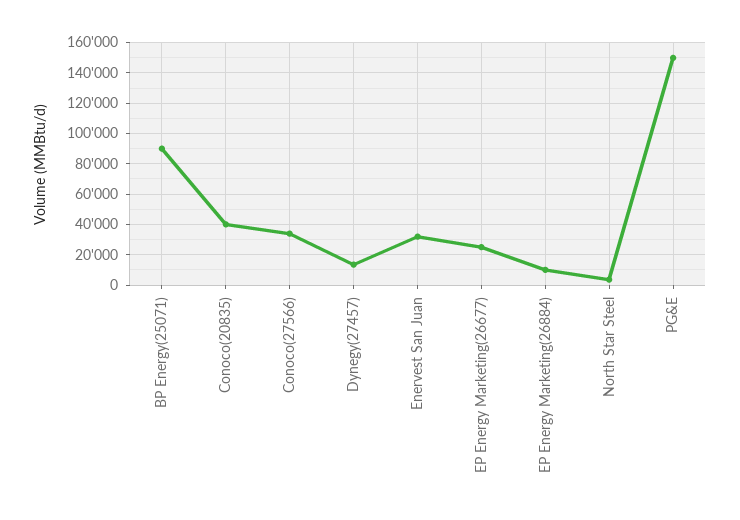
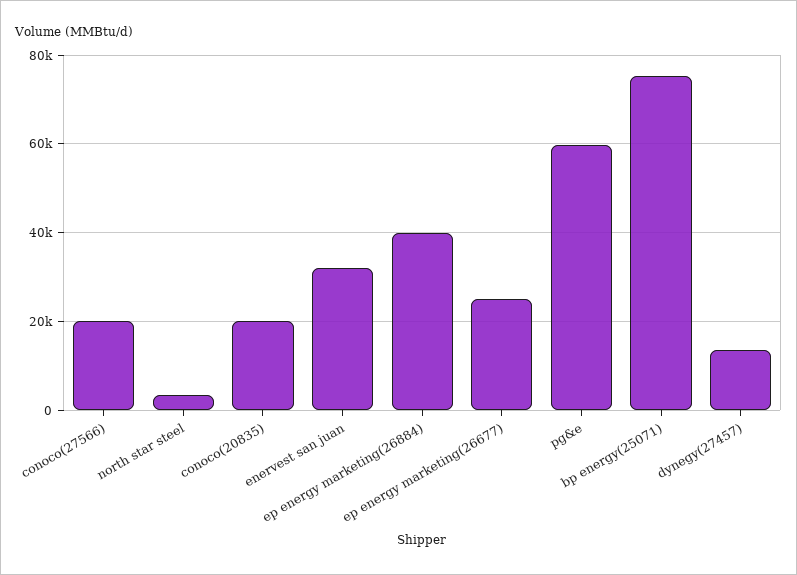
  {
-   "BP Energy(25071)": 90000,
+   "BP Energy(25071)": 76000,
-   "Conoco(20835)": 40000,
+   "Conoco(20835)": 20000,
-   "Conoco(27566)": 35000,
+   "Conoco(27566)": 20000,
    "Dynegy(27457)": 14000,
    "Enervest San Juan": 32000,
    "EP Energy Marketing(26677)": 26000,
-   "EP Energy Marketing(26884)": 10000,
+   "EP Energy Marketing(26884)": 40000,
    "North Star Steel": 4000,
-   "PG&E": 150000
+   "PG&E": 60000
  }

